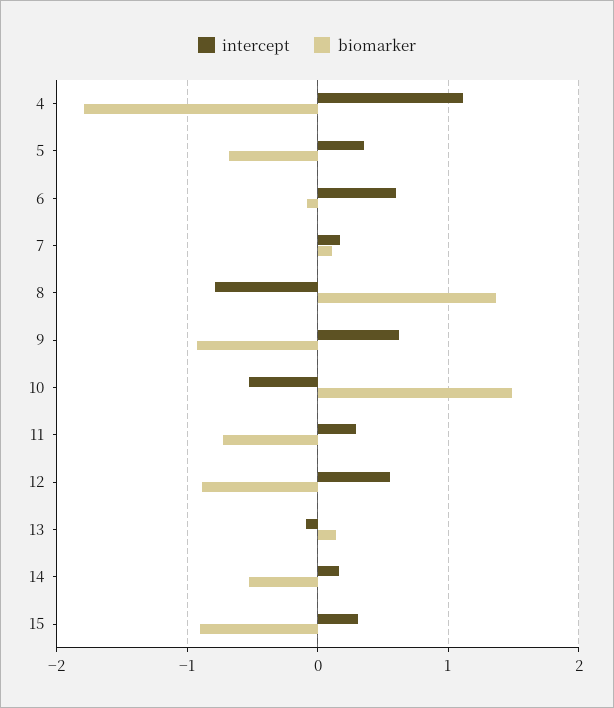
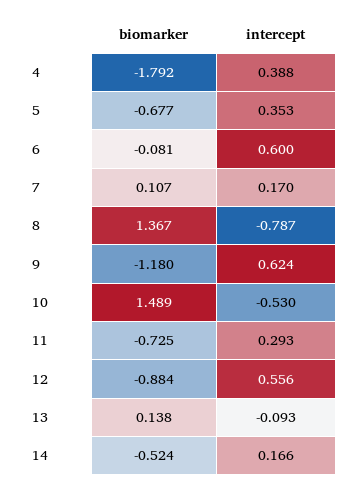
  {
    "intercept": {
-     "4": 1.1,
+     "4": 0.388,
      "5": 0.353,
      "6": 0.6,
      "7": 0.17,
      "8": -0.787,
      "9": 0.624,
      "10": -0.53,
      "11": 0.293,
      "12": 0.556,
      "13": -0.093,
-     "14": 0.166,
+     "14": 0.166
-     "15": 0.3
    },
    "biomarker": {
      "4": -1.792,
      "5": -0.677,
      "6": -0.081,
      "7": 0.107,
      "8": 1.367,
-     "9": -0.9,
+     "9": -1.18,
      "10": 1.489,
      "11": -0.725,
      "12": -0.884,
      "13": 0.138,
-     "14": -0.524,
+     "14": -0.524
-     "15": -0.9
    }
  }

